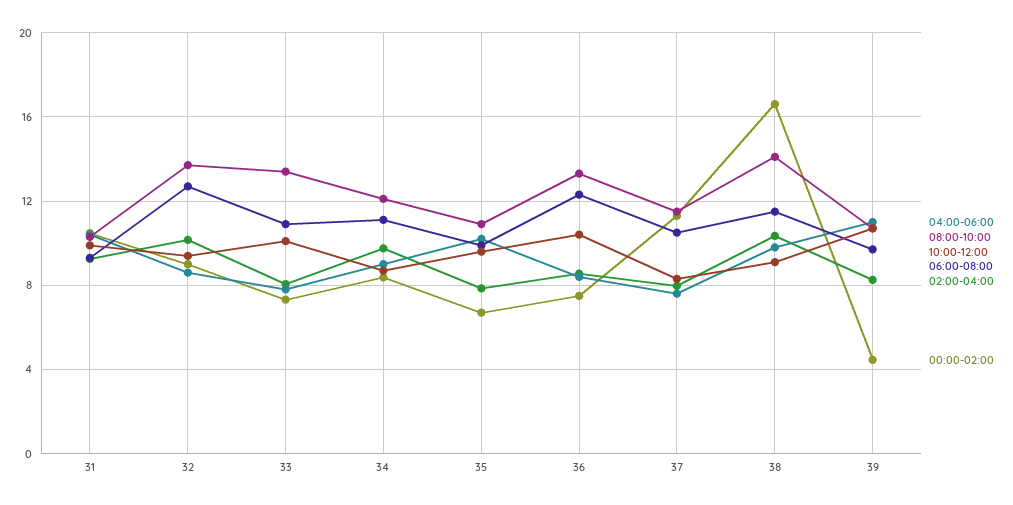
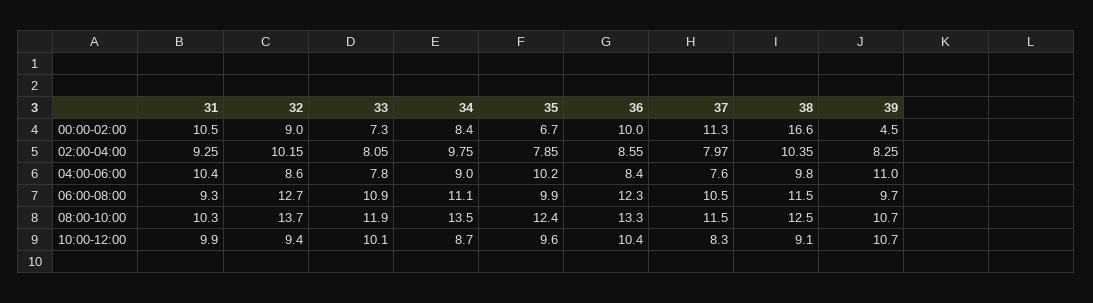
  {
    "04:00-06:00": {
      "31": 10.4,
      "32": 8.6,
      "33": 7.8,
      "34": 9,
      "35": 10.2,
      "36": 8.4,
      "37": 7.6,
      "38": 9.8,
      "39": 11
    },
    "08:00-10:00": {
      "31": 10.3,
      "32": 13.7,
-     "33": 13.5,
+     "33": 11.9,
-     "34": 12,
+     "34": 13.5,
-     "35": 11,
+     "35": 12.4,
      "36": 13.3,
      "37": 11.5,
-     "38": 14,
+     "38": 12.5,
      "39": 10.7
    },
    "10:00-12:00": {
      "31": 9.9,
      "32": 9.4,
      "33": 10.1,
      "34": 8.7,
      "35": 9.6,
      "36": 10.4,
      "37": 8.3,
      "38": 9.1,
      "39": 10.7
    },
    "06:00-08:00": {
      "31": 9.3,
      "32": 12.7,
      "33": 10.9,
      "34": 11.1,
      "35": 9.9,
      "36": 12.3,
      "37": 10.5,
      "38": 11.5,
      "39": 9.7
    },
    "02:00-04:00": {
      "31": 9.25,
      "32": 10.15,
      "33": 8.05,
      "34": 9.75,
      "35": 7.85,
      "36": 8.55,
      "37": 7.97,
      "38": 10.35,
      "39": 8.25
    },
    "00:00-02:00": {
      "31": 10.5,
      "32": 9,
      "33": 7.3,
      "34": 8.4,
      "35": 6.7,
-     "36": 7.5,
+     "36": 10,
      "37": 11.3,
      "38": 16.6,
      "39": 4.5
    }
  }

